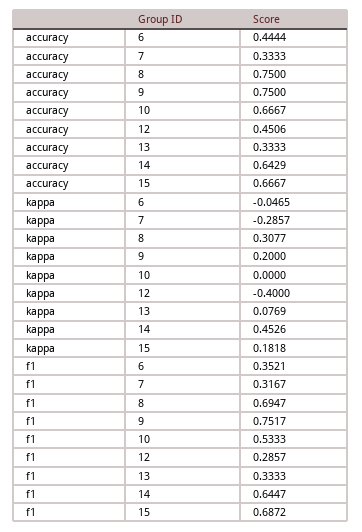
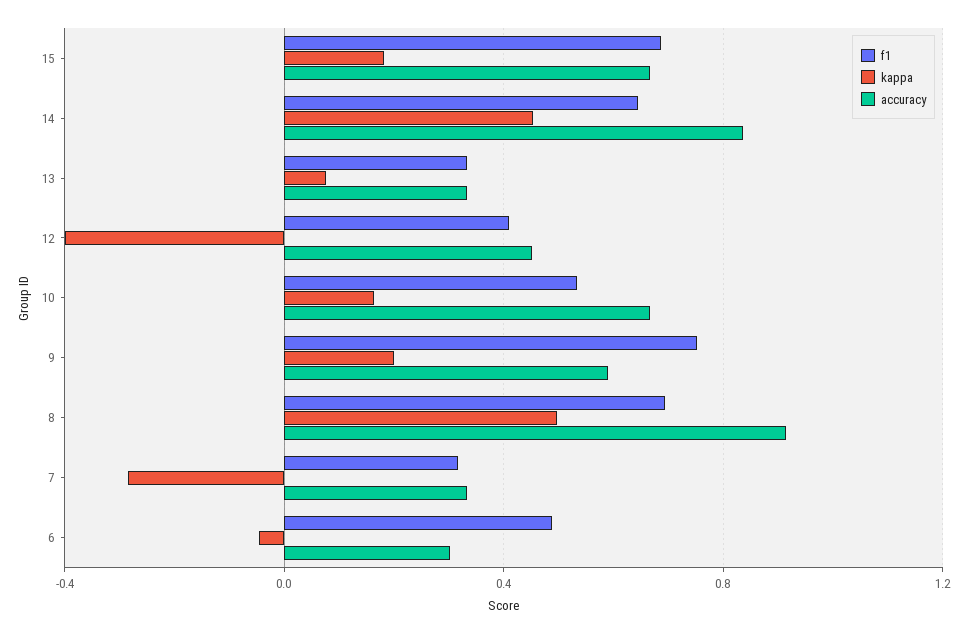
  {
    "accuracy": {
-     "6": 0.4444,
+     "6": 0.3,
      "7": 0.3333,
-     "8": 0.75,
+     "8": 0.9,
-     "9": 0.75,
+     "9": 0.6,
      "10": 0.6667,
      "12": 0.4506,
      "13": 0.3333,
-     "14": 0.6429,
+     "14": 0.85,
      "15": 0.6667
    },
    "kappa": {
      "6": -0.0465,
      "7": -0.2857,
-     "8": 0.3077,
+     "8": 0.5,
      "9": 0.2,
-     "10": 0,
+     "10": 0.15,
      "12": -0.4,
      "13": 0.0769,
      "14": 0.4526,
      "15": 0.1818
    },
    "f1": {
-     "6": 0.3521,
+     "6": 0.5,
      "7": 0.3167,
      "8": 0.6947,
      "9": 0.7517,
      "10": 0.5333,
-     "12": 0.2857,
+     "12": 0.4,
      "13": 0.3333,
      "14": 0.6447,
      "15": 0.6872
    }
  }

